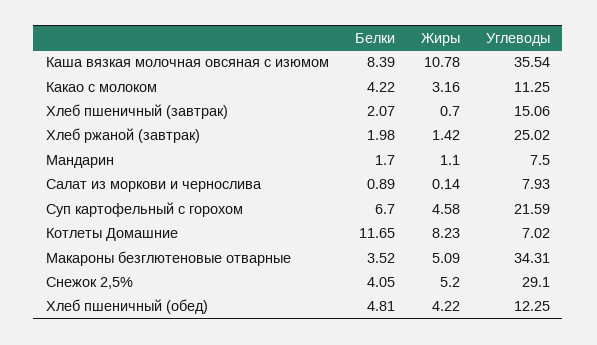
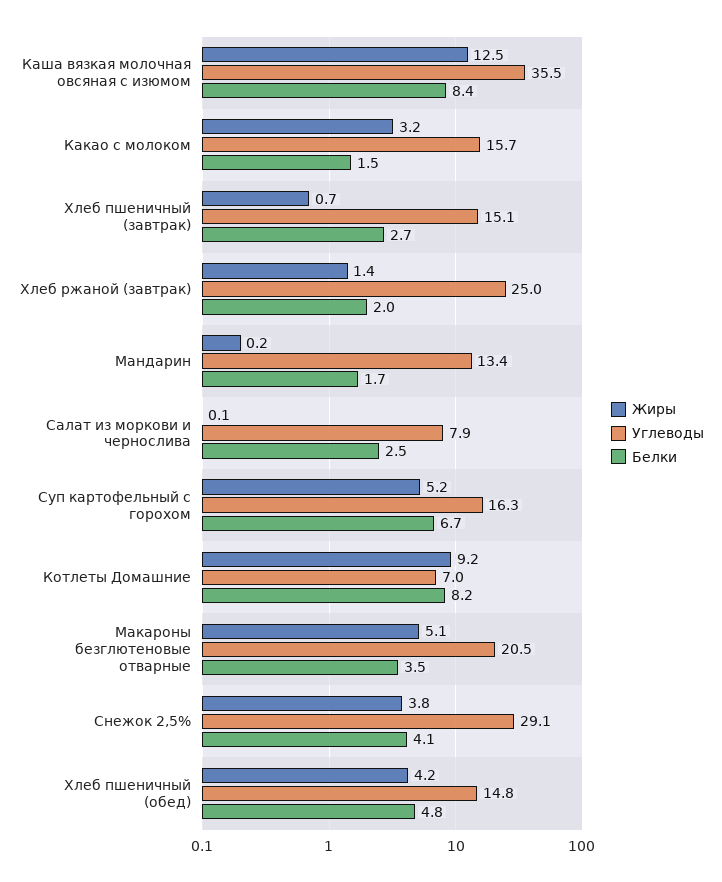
  {
    "Белки": {
      "Каша вязкая молочная овсяная с изюмом": 8.39,
-     "Какао с молоком": 4.22,
+     "Какао с молоком": 1.5,
-     "Хлеб пшеничный (завтрак)": 2.07,
+     "Хлеб пшеничный (завтрак)": 2.7,
      "Хлеб ржаной (завтрак)": 1.98,
      "Мандарин": 1.7,
-     "Салат из моркови и чернослива": 0.89,
+     "Салат из моркови и чернослива": 2.5,
      "Суп картофельный с горохом": 6.7,
-     "Котлеты Домашние": 11.65,
+     "Котлеты Домашние": 8.2,
      "Макароны безглютеновые отварные": 3.52,
      "Снежок 2,5%": 4.05,
      "Хлеб пшеничный (обед)": 4.81
    },
    "Жиры": {
-     "Каша вязкая молочная овсяная с изюмом": 10.78,
+     "Каша вязкая молочная овсяная с изюмом": 12.5,
      "Какао с молоком": 3.16,
      "Хлеб пшеничный (завтрак)": 0.7,
      "Хлеб ржаной (завтрак)": 1.42,
-     "Мандарин": 1.1,
+     "Мандарин": 0.2,
      "Салат из моркови и чернослива": 0.14,
-     "Суп картофельный с горохом": 4.58,
+     "Суп картофельный с горохом": 5.2,
-     "Котлеты Домашние": 8.23,
+     "Котлеты Домашние": 9.2,
      "Макароны безглютеновые отварные": 5.09,
-     "Снежок 2,5%": 5.2,
+     "Снежок 2,5%": 3.8,
      "Хлеб пшеничный (обед)": 4.22
    },
    "Углеводы": {
      "Каша вязкая молочная овсяная с изюмом": 35.54,
-     "Какао с молоком": 11.25,
+     "Какао с молоком": 15.7,
      "Хлеб пшеничный (завтрак)": 15.06,
      "Хлеб ржаной (завтрак)": 25.02,
-     "Мандарин": 7.5,
+     "Мандарин": 13.4,
      "Салат из моркови и чернослива": 7.93,
-     "Суп картофельный с горохом": 21.59,
+     "Суп картофельный с горохом": 16.3,
      "Котлеты Домашние": 7.02,
-     "Макароны безглютеновые отварные": 34.31,
+     "Макароны безглютеновые отварные": 20.5,
      "Снежок 2,5%": 29.1,
-     "Хлеб пшеничный (обед)": 12.25
+     "Хлеб пшеничный (обед)": 14.8
    }
  }

